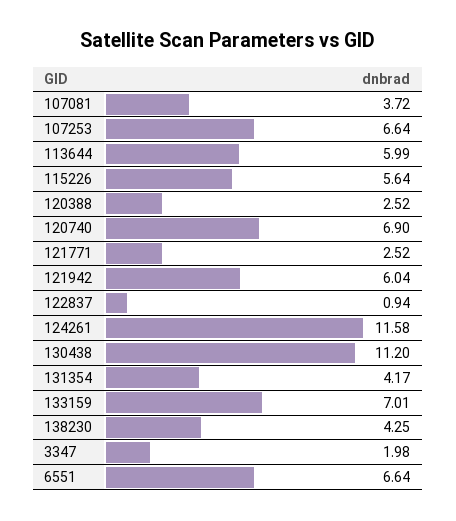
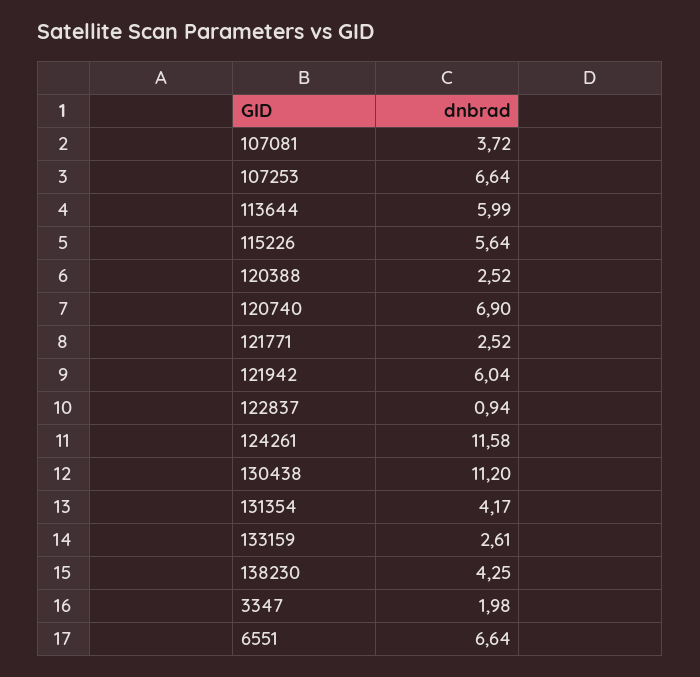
  {
    "107081": 3.72,
    "107253": 6.64,
    "113644": 5.99,
    "115226": 5.64,
    "120388": 2.52,
    "120740": 6.9,
    "121771": 2.52,
    "121942": 6.04,
    "122837": 0.94,
    "124261": 11.58,
    "130438": 11.2,
    "131354": 4.17,
-   "133159": 7.01,
+   "133159": 2.61,
    "138230": 4.25,
    "3347": 1.98,
    "6551": 6.64
  }

